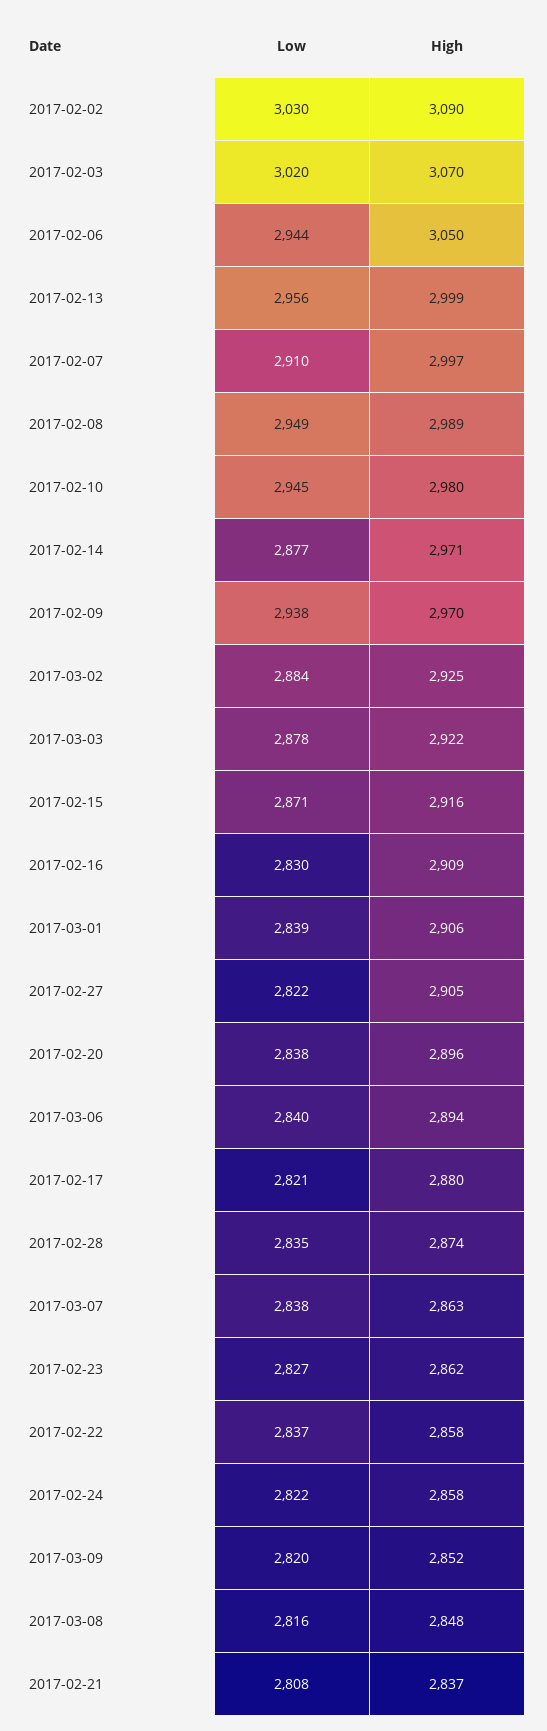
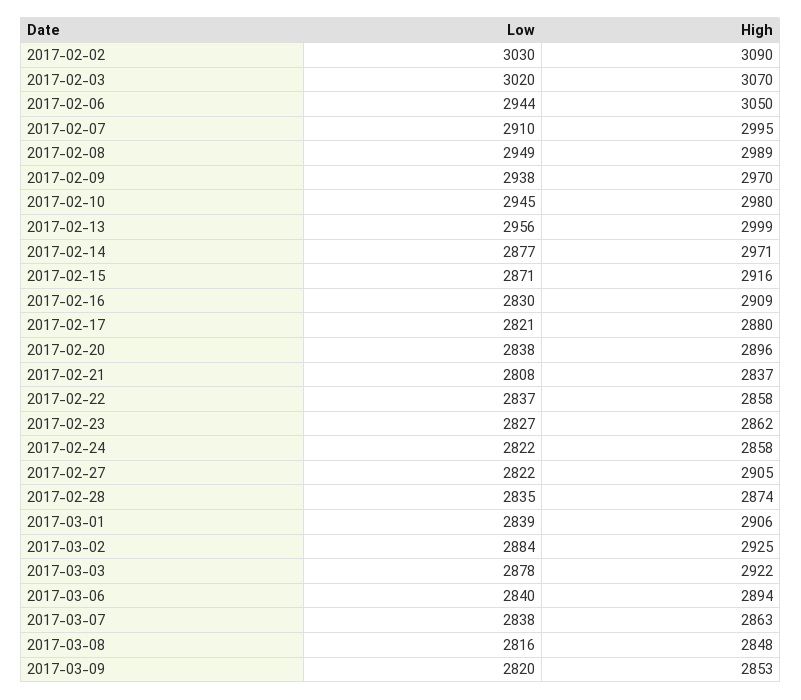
  {
    "Low": {
      "2017-02-02": 3030,
      "2017-02-03": 3020,
      "2017-02-06": 2944,
      "2017-02-13": 2956,
      "2017-02-07": 2910,
      "2017-02-08": 2949,
      "2017-02-10": 2945,
      "2017-02-14": 2877,
      "2017-02-09": 2938,
      "2017-03-02": 2884,
      "2017-03-03": 2878,
      "2017-02-15": 2871,
      "2017-02-16": 2830,
      "2017-03-01": 2839,
      "2017-02-27": 2822,
      "2017-02-20": 2838,
      "2017-03-06": 2840,
      "2017-02-17": 2821,
      "2017-02-28": 2835,
      "2017-03-07": 2838,
      "2017-02-23": 2827,
      "2017-02-22": 2837,
      "2017-02-24": 2822,
      "2017-03-09": 2820,
      "2017-03-08": 2816,
      "2017-02-21": 2808
    },
    "High": {
      "2017-02-02": 3090,
      "2017-02-03": 3070,
      "2017-02-06": 3050,
      "2017-02-13": 2999,
-     "2017-02-07": 2997,
+     "2017-02-07": 2995,
      "2017-02-08": 2989,
      "2017-02-10": 2980,
      "2017-02-14": 2971,
      "2017-02-09": 2970,
      "2017-03-02": 2925,
      "2017-03-03": 2922,
      "2017-02-15": 2916,
      "2017-02-16": 2909,
      "2017-03-01": 2906,
      "2017-02-27": 2905,
      "2017-02-20": 2896,
      "2017-03-06": 2894,
      "2017-02-17": 2880,
      "2017-02-28": 2874,
      "2017-03-07": 2863,
      "2017-02-23": 2862,
      "2017-02-22": 2858,
      "2017-02-24": 2858,
-     "2017-03-09": 2852,
+     "2017-03-09": 2853,
      "2017-03-08": 2848,
      "2017-02-21": 2837
    }
  }

